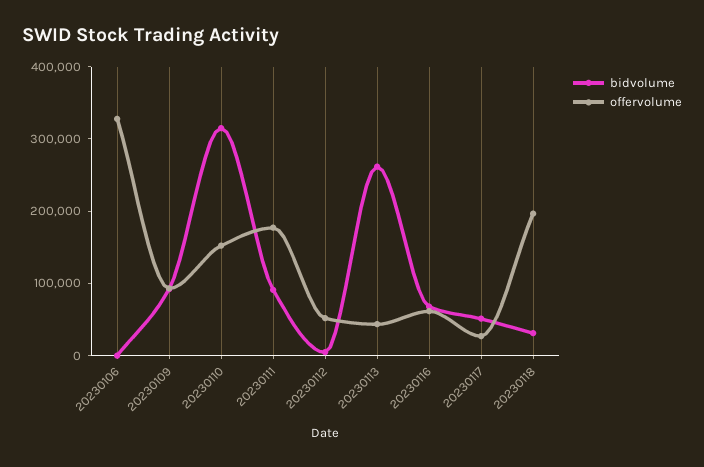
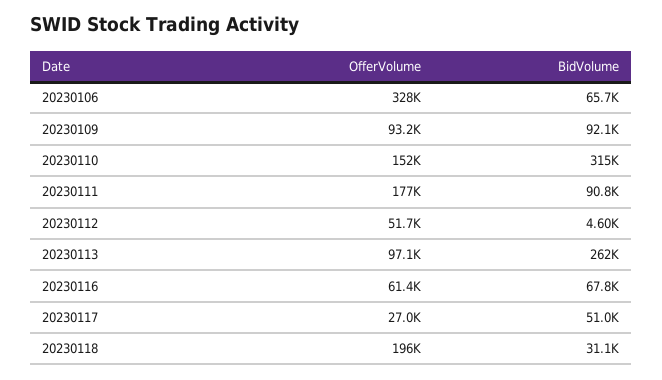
  {
    "bidvolume": {
-     "20230106": 0,
+     "20230106": 65700,
      "20230109": 92100,
      "20230110": 315000,
      "20230111": 90800,
      "20230112": 4600,
      "20230113": 262000,
      "20230116": 67800,
      "20230117": 51000,
      "20230118": 31100
    },
    "offervolume": {
      "20230106": 328000,
      "20230109": 93200,
      "20230110": 152000,
      "20230111": 177000,
      "20230112": 51700,
-     "20230113": 40000,
+     "20230113": 97100,
      "20230116": 61400,
      "20230117": 27000,
      "20230118": 196000
    }
  }

